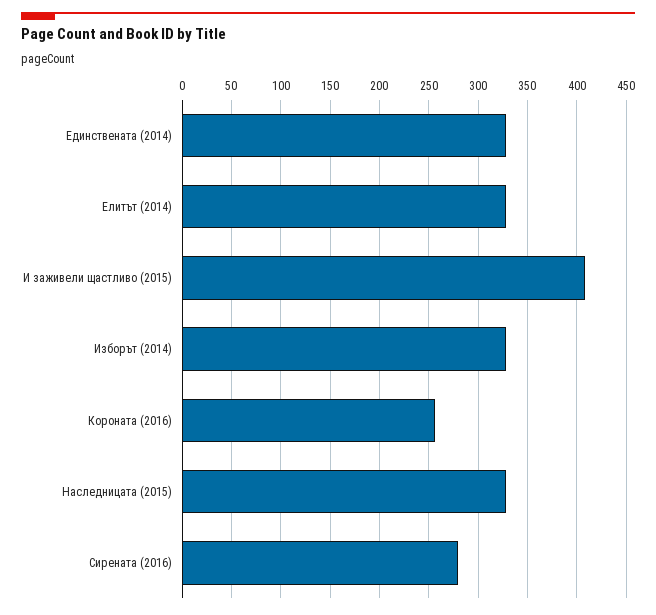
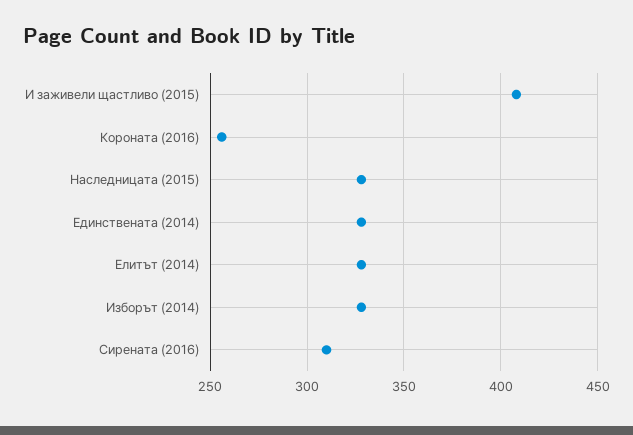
  {
    "Единствената (2014)": 330,
    "Елитът (2014)": 330,
    "И заживели щастливо (2015)": 410,
    "Изборът (2014)": 330,
    "Короната (2016)": 255,
    "Наследницата (2015)": 330,
-   "Сирената (2016)": 280
+   "Сирената (2016)": 310
  }

